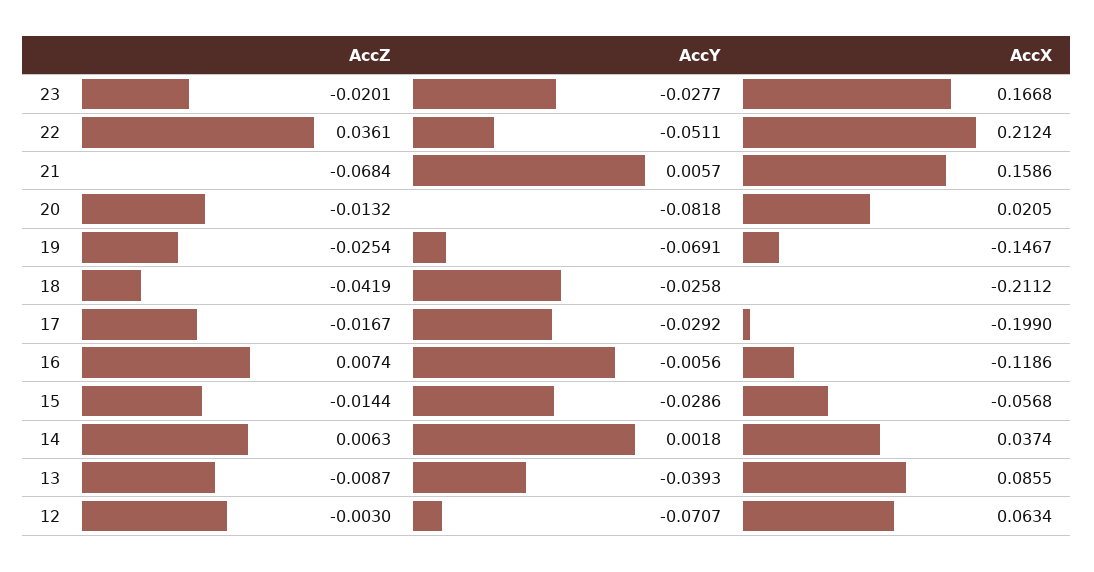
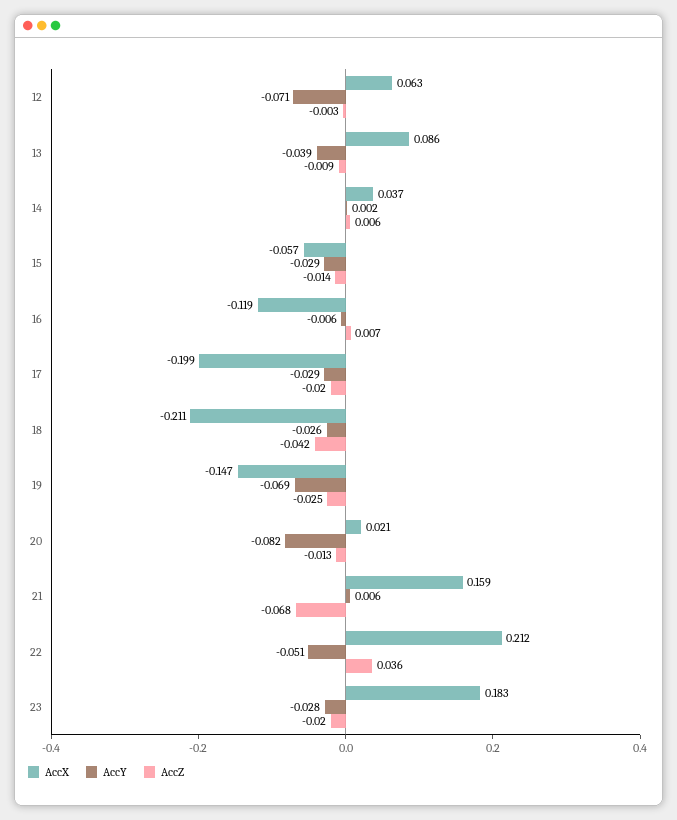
  {
    "AccZ": {
      "23": -0.0201,
      "22": 0.0361,
      "21": -0.0684,
      "20": -0.0132,
      "19": -0.0254,
      "18": -0.0419,
-     "17": -0.0167,
+     "17": -0.02,
      "16": 0.0074,
      "15": -0.0144,
      "14": 0.0063,
      "13": -0.0087,
      "12": -0.003
    },
    "AccY": {
      "23": -0.0277,
      "22": -0.0511,
      "21": 0.0057,
      "20": -0.0818,
      "19": -0.0691,
      "18": -0.0258,
      "17": -0.0292,
      "16": -0.0056,
      "15": -0.0286,
      "14": 0.0018,
      "13": -0.0393,
      "12": -0.0707
    },
    "AccX": {
-     "23": 0.1668,
+     "23": 0.183,
      "22": 0.2124,
      "21": 0.1586,
      "20": 0.0205,
      "19": -0.1467,
      "18": -0.2112,
      "17": -0.199,
      "16": -0.1186,
      "15": -0.0568,
      "14": 0.0374,
      "13": 0.0855,
      "12": 0.0634
    }
  }

